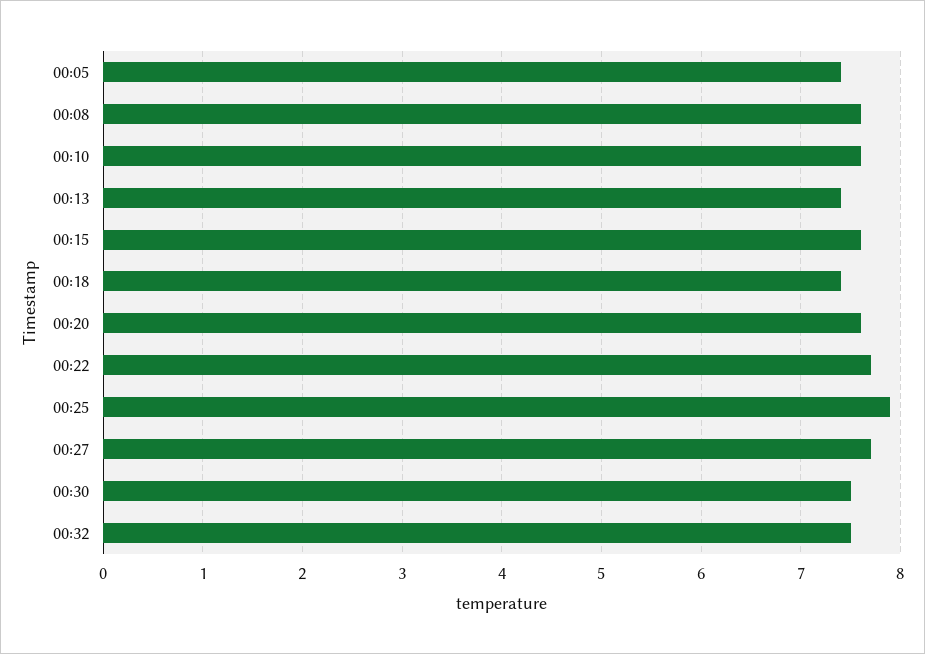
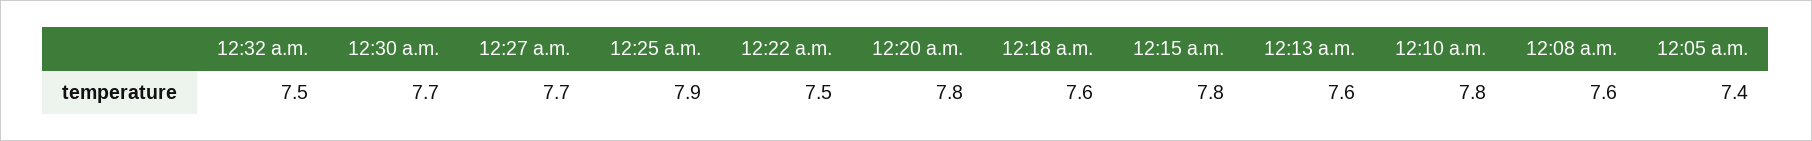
  {
    "00:05": 7.4,
    "00:08": 7.6,
-   "00:10": 7.6,
+   "00:10": 7.8,
-   "00:13": 7.4,
+   "00:13": 7.6,
-   "00:15": 7.6,
+   "00:15": 7.8,
-   "00:18": 7.4,
+   "00:18": 7.6,
-   "00:20": 7.6,
+   "00:20": 7.8,
-   "00:22": 7.7,
+   "00:22": 7.5,
    "00:25": 7.9,
    "00:27": 7.7,
-   "00:30": 7.5,
+   "00:30": 7.7,
    "00:32": 7.5
  }

